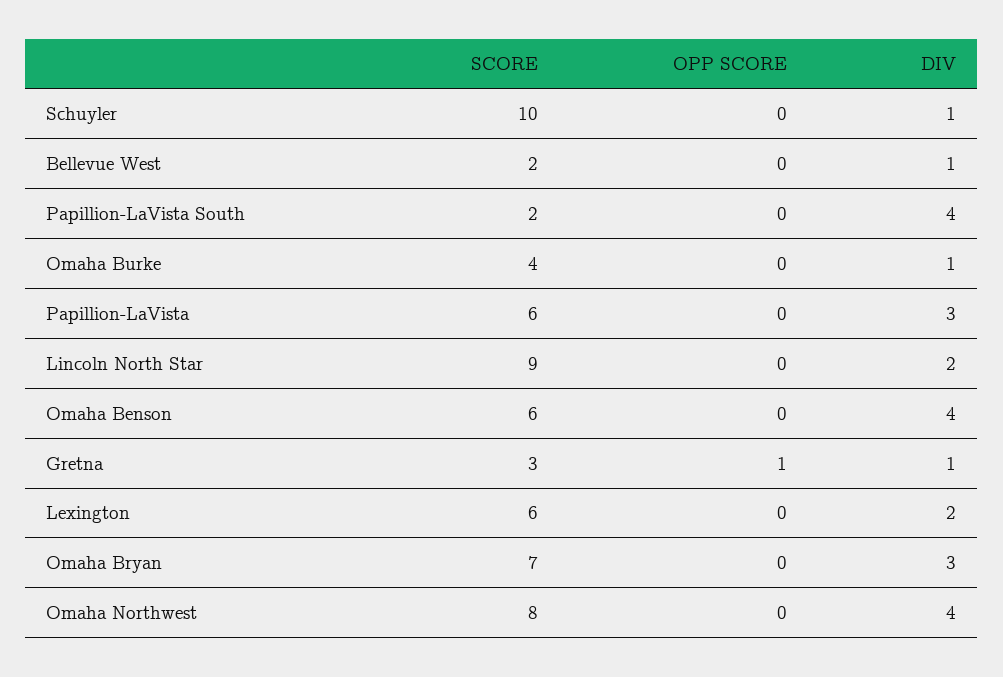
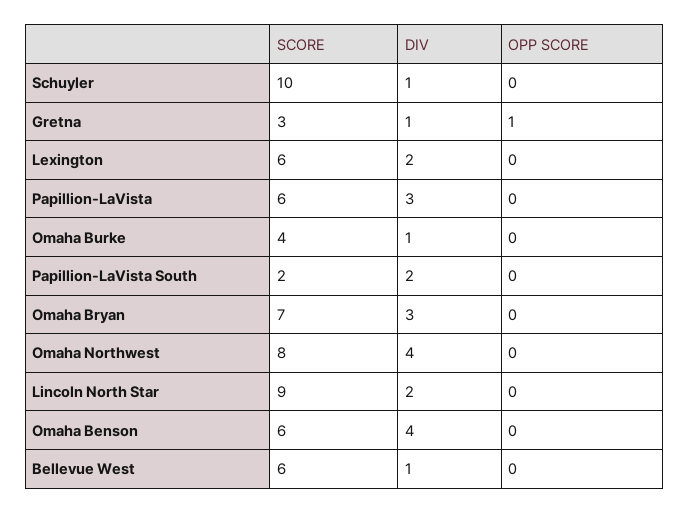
  {
    "SCORE": {
      "Schuyler": 10,
-     "Bellevue West": 2,
+     "Bellevue West": 6,
      "Papillion-LaVista South": 2,
      "Omaha Burke": 4,
      "Papillion-LaVista": 6,
      "Lincoln North Star": 9,
      "Omaha Benson": 6,
      "Gretna": 3,
      "Lexington": 6,
      "Omaha Bryan": 7,
      "Omaha Northwest": 8
    },
    "OPP SCORE": {
      "Schuyler": 0,
      "Bellevue West": 0,
      "Papillion-LaVista South": 0,
      "Omaha Burke": 0,
      "Papillion-LaVista": 0,
      "Lincoln North Star": 0,
      "Omaha Benson": 0,
      "Gretna": 1,
      "Lexington": 0,
      "Omaha Bryan": 0,
      "Omaha Northwest": 0
    },
    "DIV": {
      "Schuyler": 1,
      "Bellevue West": 1,
-     "Papillion-LaVista South": 4,
+     "Papillion-LaVista South": 2,
      "Omaha Burke": 1,
      "Papillion-LaVista": 3,
      "Lincoln North Star": 2,
      "Omaha Benson": 4,
      "Gretna": 1,
      "Lexington": 2,
      "Omaha Bryan": 3,
      "Omaha Northwest": 4
    }
  }

